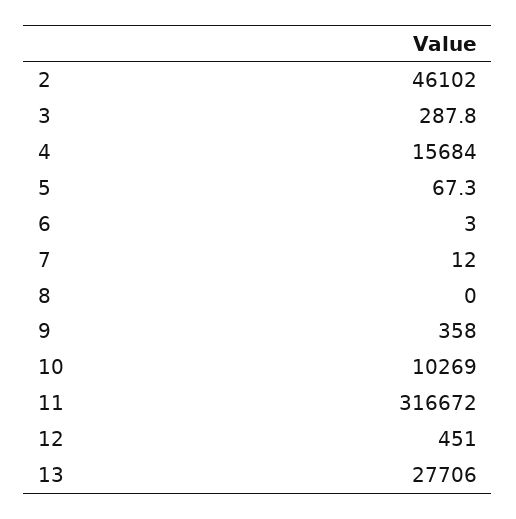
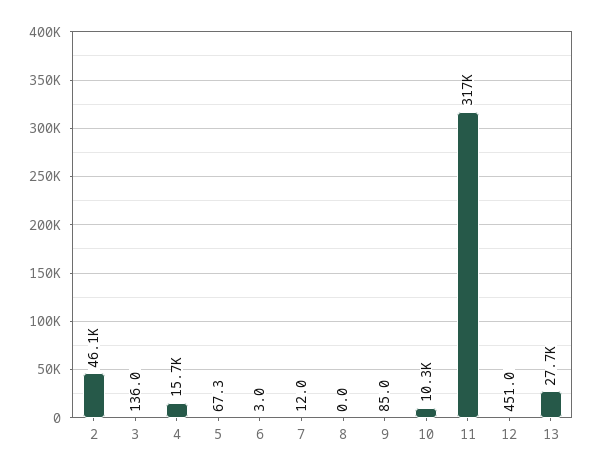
  {
    "2": 46102,
-   "3": 287.8,
+   "3": 136,
    "4": 15684,
    "5": 67.3,
    "6": 3,
    "7": 12,
    "8": 0,
-   "9": 358,
+   "9": 85,
    "10": 10269,
    "11": 316672,
    "12": 451,
    "13": 27706
  }

